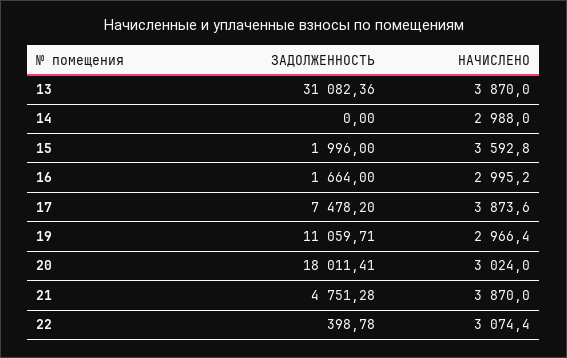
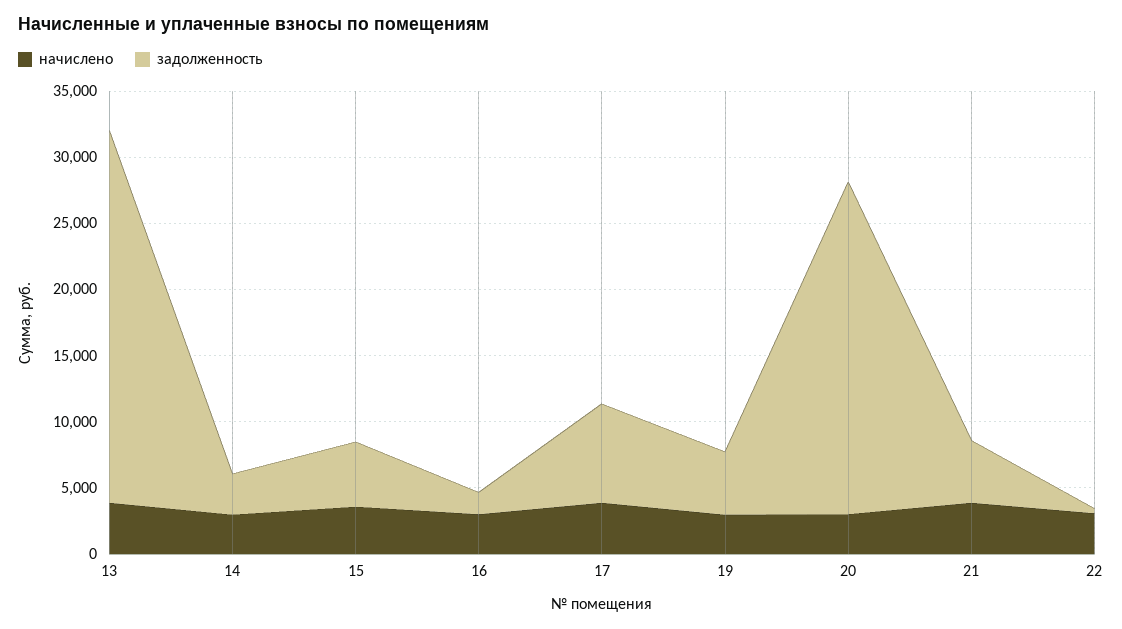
  {
    "ЗАДОЛЖЕННОСТЬ": {
-     "13": 31082.36,
+     "13": 28000,
-     "14": 0,
+     "14": 3000,
-     "15": 1996,
+     "15": 5000,
      "16": 1664,
      "17": 7478.2,
-     "19": 11059.71,
+     "19": 5000,
-     "20": 18011.41,
+     "20": 25000,
      "21": 4751.28,
      "22": 398.78
    },
    "НАЧИСЛЕНО": {
      "13": 3870,
      "14": 2988,
      "15": 3592.8,
      "16": 2995.2,
      "17": 3873.6,
      "19": 2966.4,
      "20": 3024,
      "21": 3870,
      "22": 3074.4
    }
  }

